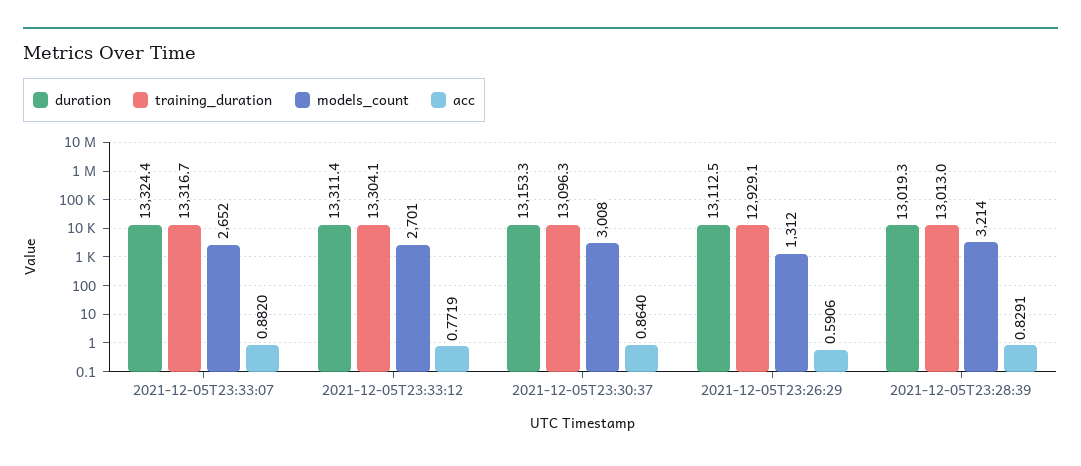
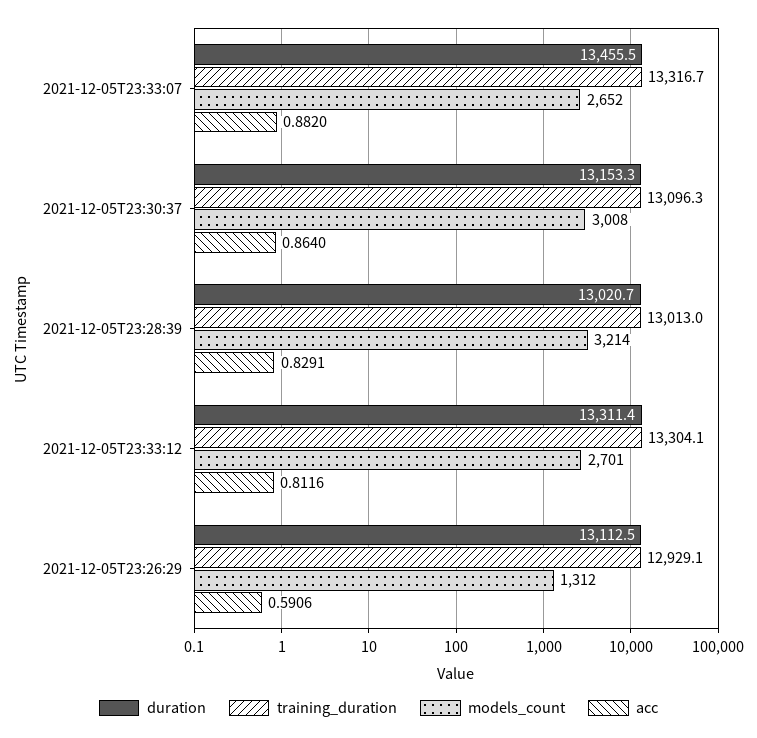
  {
    "duration": {
-     "2021-12-05T23:33:07": 13324.4,
+     "2021-12-05T23:33:07": 13455.5,
      "2021-12-05T23:33:12": 13311.4,
      "2021-12-05T23:30:37": 13153.3,
      "2021-12-05T23:26:29": 13112.5,
-     "2021-12-05T23:28:39": 13019.3
+     "2021-12-05T23:28:39": 13020.7
    },
    "training_duration": {
      "2021-12-05T23:33:07": 13316.7,
      "2021-12-05T23:33:12": 13304.1,
      "2021-12-05T23:30:37": 13096.3,
      "2021-12-05T23:26:29": 12929.1,
      "2021-12-05T23:28:39": 13013
    },
    "models_count": {
      "2021-12-05T23:33:07": 2652,
      "2021-12-05T23:33:12": 2701,
      "2021-12-05T23:30:37": 3008,
      "2021-12-05T23:26:29": 1312,
      "2021-12-05T23:28:39": 3214
    },
    "acc": {
      "2021-12-05T23:33:07": 0.882,
-     "2021-12-05T23:33:12": 0.7719,
+     "2021-12-05T23:33:12": 0.8116,
      "2021-12-05T23:30:37": 0.864,
      "2021-12-05T23:26:29": 0.5906,
      "2021-12-05T23:28:39": 0.8291
    }
  }

